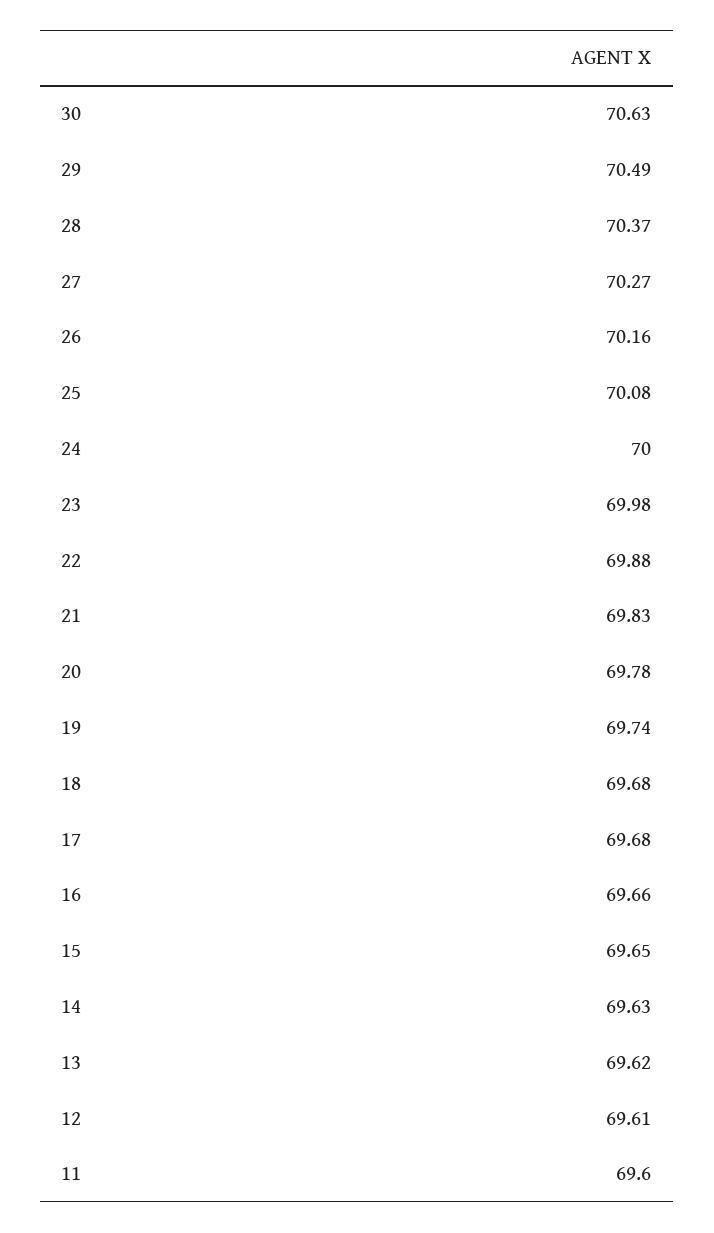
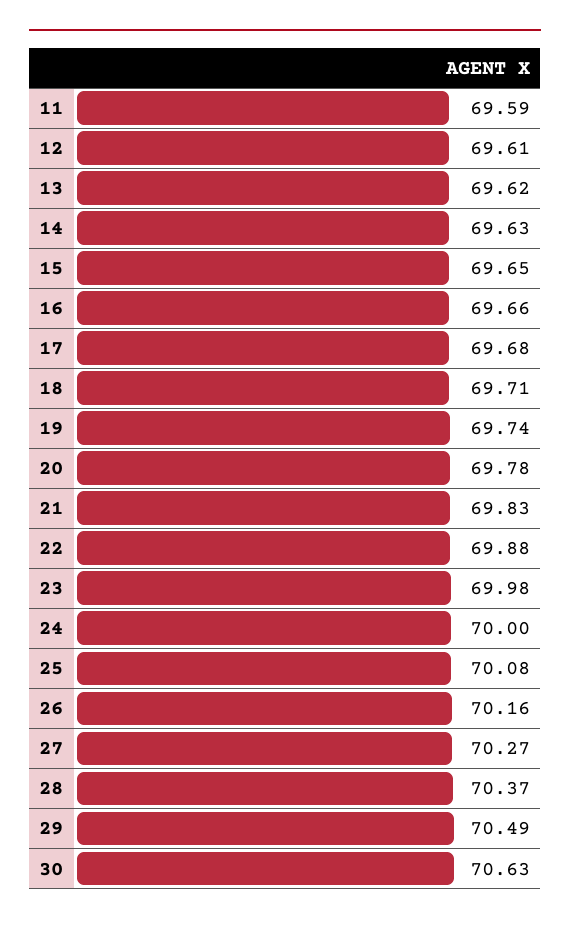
  {
    "30": 70.63,
    "29": 70.49,
    "28": 70.37,
    "27": 70.27,
    "26": 70.16,
    "25": 70.08,
    "24": 70,
    "23": 69.98,
    "22": 69.88,
    "21": 69.83,
    "20": 69.78,
    "19": 69.74,
-   "18": 69.68,
+   "18": 69.71,
    "17": 69.68,
    "16": 69.66,
    "15": 69.65,
    "14": 69.63,
    "13": 69.62,
    "12": 69.61,
-   "11": 69.6
+   "11": 69.59
  }

